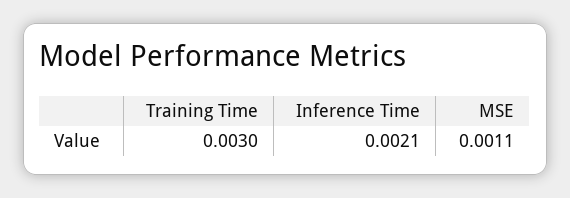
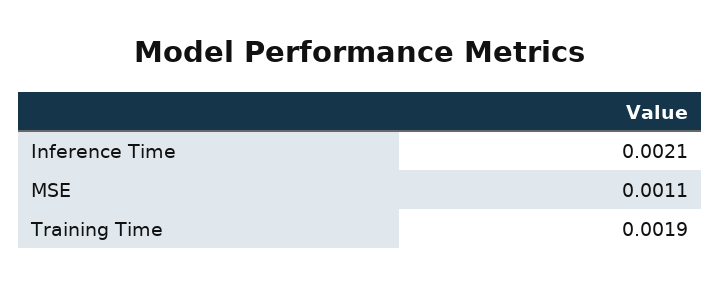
  {
-   "Training Time": 0.003,
+   "Training Time": 0.0019,
    "Inference Time": 0.0021,
    "MSE": 0.0011
  }

